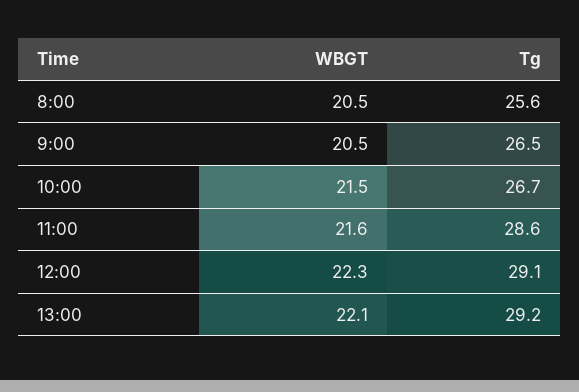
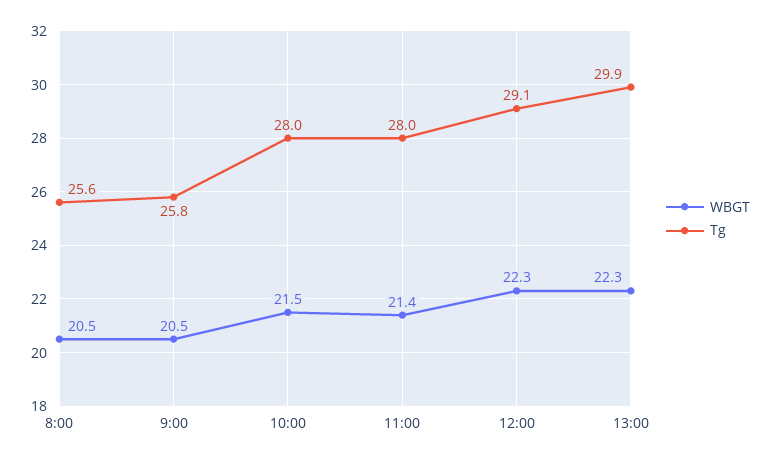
  {
    "WBGT": {
      "8:00": 20.5,
      "9:00": 20.5,
      "10:00": 21.5,
-     "11:00": 21.6,
+     "11:00": 21.4,
      "12:00": 22.3,
-     "13:00": 22.1
+     "13:00": 22.3
    },
    "Tg": {
      "8:00": 25.6,
-     "9:00": 26.5,
+     "9:00": 25.8,
-     "10:00": 26.7,
+     "10:00": 28,
-     "11:00": 28.6,
+     "11:00": 28,
      "12:00": 29.1,
-     "13:00": 29.2
+     "13:00": 29.9
    }
  }

